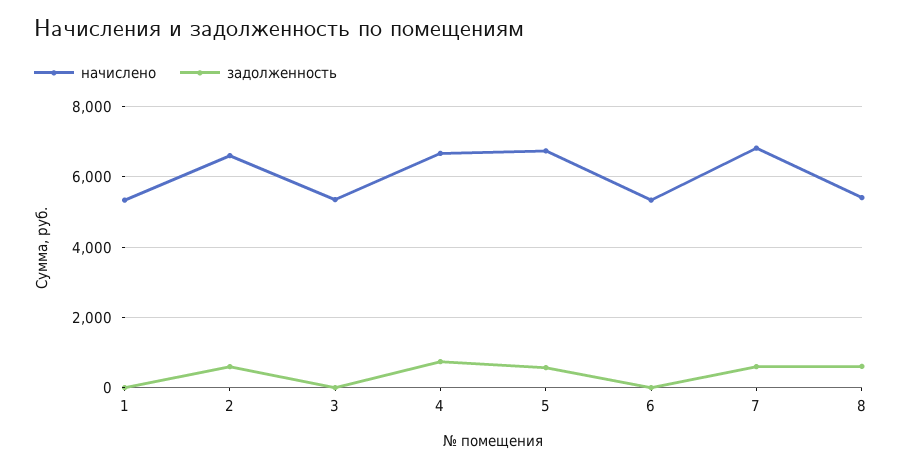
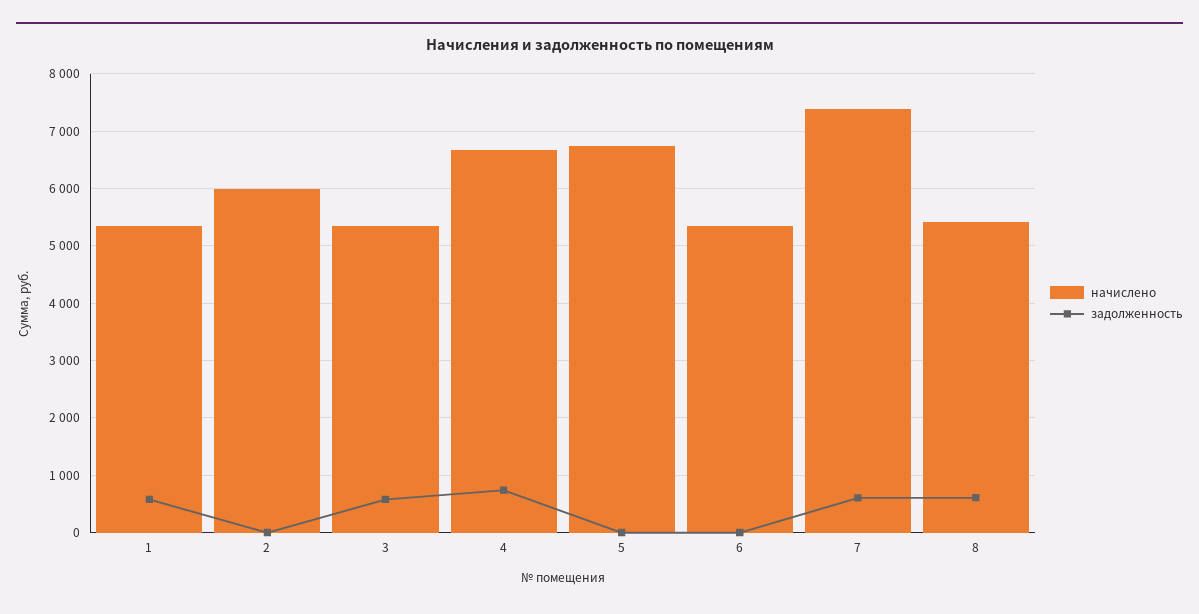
  {
    "начислено": {
      "1": 5400,
-     "2": 6600,
+     "2": 6000,
      "3": 5400,
      "4": 6600,
      "5": 6800,
      "6": 5400,
-     "7": 6800,
+     "7": 7400,
      "8": 5400
    },
    "задолженность": {
-     "1": 0,
+     "1": 600,
-     "2": 600,
+     "2": 0,
-     "3": 0,
+     "3": 600,
      "4": 800,
-     "5": 600,
+     "5": 0,
      "6": 0,
      "7": 600,
      "8": 600
    }
  }

